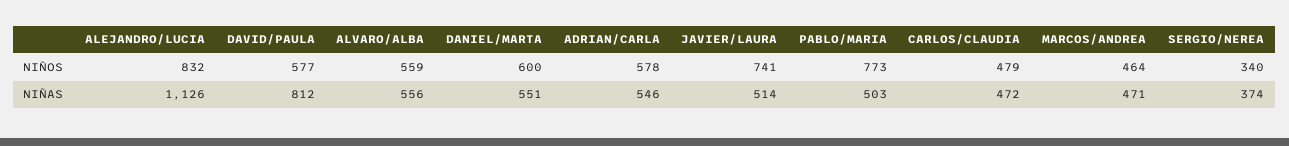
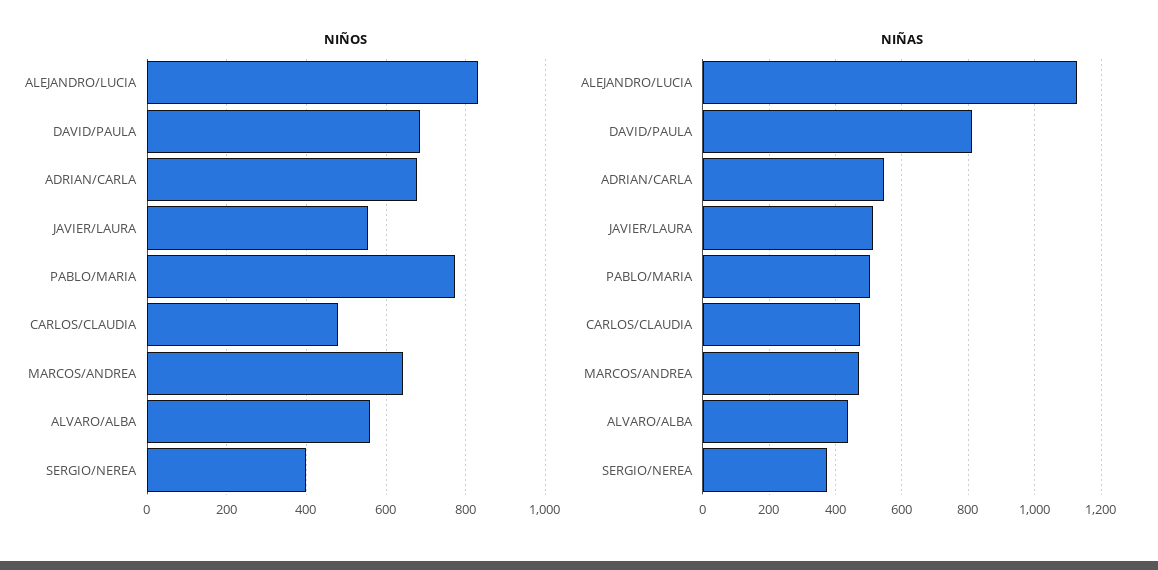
  {
    "NIÑOS": {
      "ALEJANDRO/LUCIA": 832,
-     "DAVID/PAULA": 577,
+     "DAVID/PAULA": 680,
      "ALVARO/ALBA": 559,
-     "DANIEL/MARTA": 600,
-     "ADRIAN/CARLA": 578,
+     "ADRIAN/CARLA": 680,
-     "JAVIER/LAURA": 741,
+     "JAVIER/LAURA": 560,
      "PABLO/MARIA": 773,
      "CARLOS/CLAUDIA": 479,
-     "MARCOS/ANDREA": 464,
+     "MARCOS/ANDREA": 640,
-     "SERGIO/NEREA": 340
+     "SERGIO/NEREA": 400
    },
    "NIÑAS": {
      "ALEJANDRO/LUCIA": 1126,
      "DAVID/PAULA": 812,
-     "ALVARO/ALBA": 556,
+     "ALVARO/ALBA": 440,
-     "DANIEL/MARTA": 551,
      "ADRIAN/CARLA": 546,
      "JAVIER/LAURA": 514,
      "PABLO/MARIA": 503,
      "CARLOS/CLAUDIA": 472,
      "MARCOS/ANDREA": 471,
      "SERGIO/NEREA": 374
    }
  }

